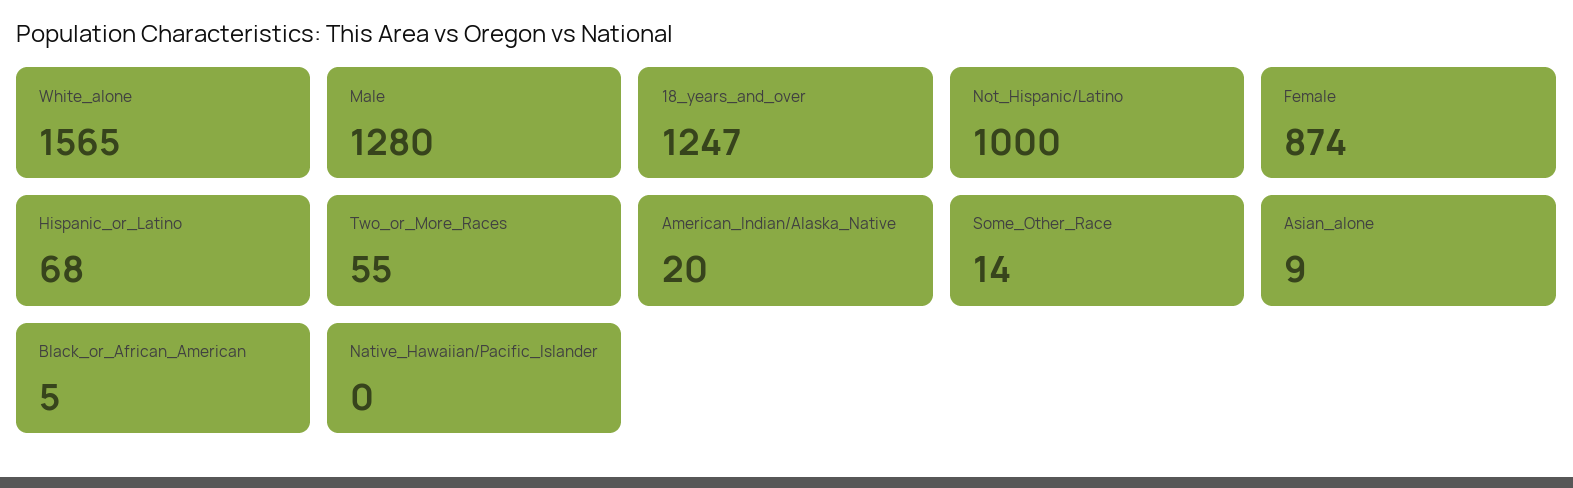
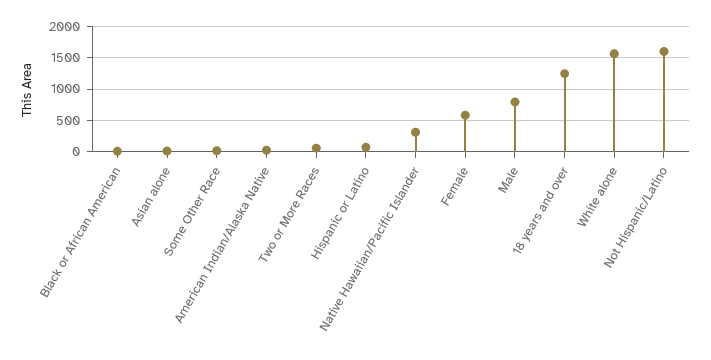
  {
    "White_alone": 1565,
-   "Male": 1280,
+   "Male": 800,
    "18_years_and_over": 1247,
-   "Not_Hispanic/Latino": 1000,
+   "Not_Hispanic/Latino": 1600,
-   "Female": 874,
+   "Female": 600,
    "Hispanic_or_Latino": 68,
    "Two_or_More_Races": 55,
    "American_Indian/Alaska_Native": 20,
    "Some_Other_Race": 14,
    "Asian_alone": 9,
    "Black_or_African_American": 5,
-   "Native_Hawaiian/Pacific_Islander": 0
+   "Native_Hawaiian/Pacific_Islander": 300
  }

